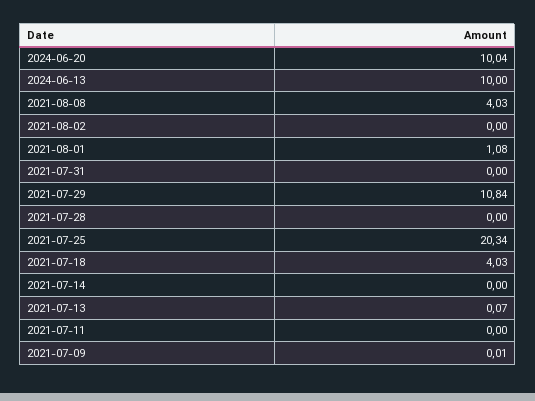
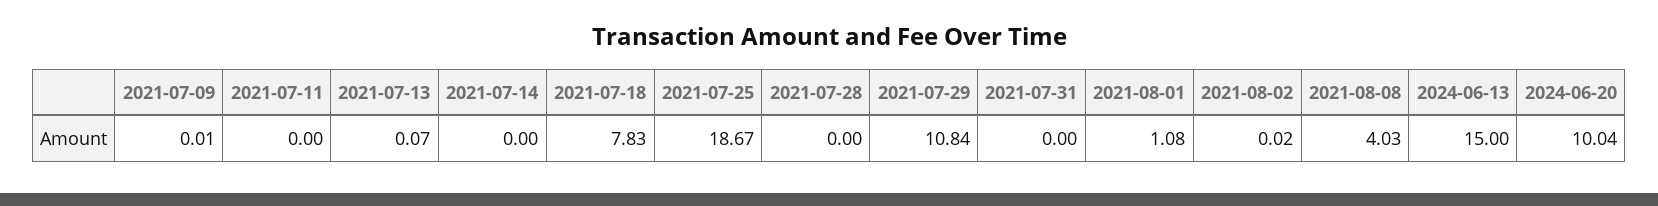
  {
    "2024-06-20": 10.04,
-   "2024-06-13": 10,
+   "2024-06-13": 15,
    "2021-08-08": 4.03,
-   "2021-08-02": 0,
+   "2021-08-02": 0.02,
    "2021-08-01": 1.08,
    "2021-07-31": 0,
    "2021-07-29": 10.84,
    "2021-07-28": 0,
-   "2021-07-25": 20.34,
+   "2021-07-25": 18.67,
-   "2021-07-18": 4.03,
+   "2021-07-18": 7.83,
    "2021-07-14": 0,
    "2021-07-13": 0.07,
    "2021-07-11": 0,
    "2021-07-09": 0.01
  }

